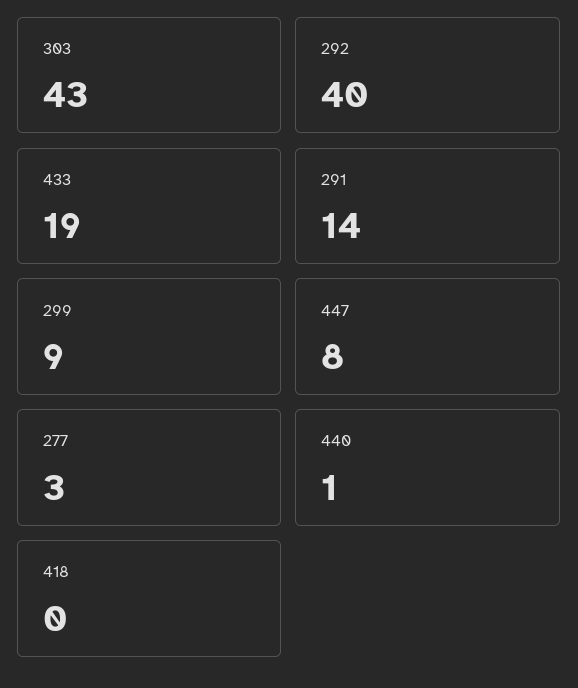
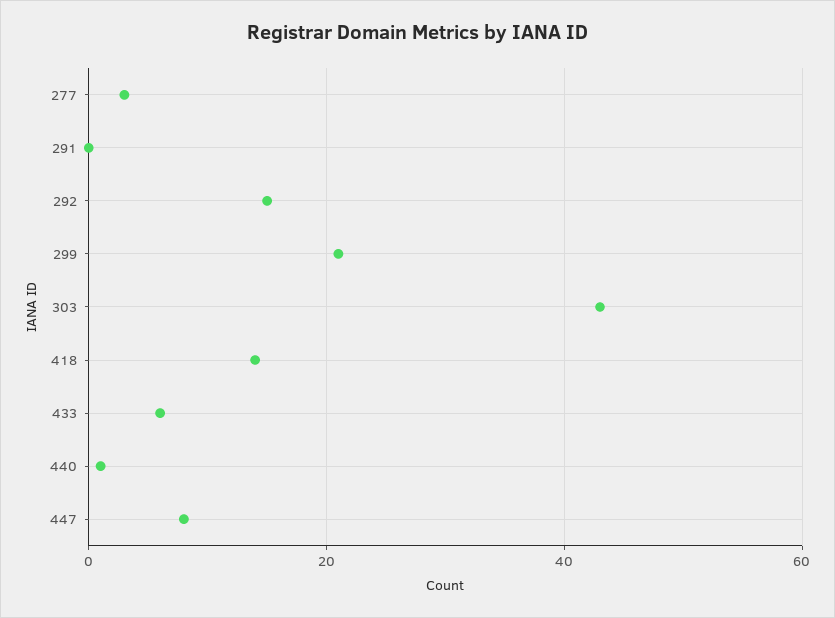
  {
    "303": 43,
-   "292": 40,
+   "292": 15,
-   "433": 19,
+   "433": 5,
-   "291": 14,
+   "291": 0,
-   "299": 9,
+   "299": 20,
    "447": 8,
    "277": 3,
    "440": 1,
-   "418": 0
+   "418": 15
  }

